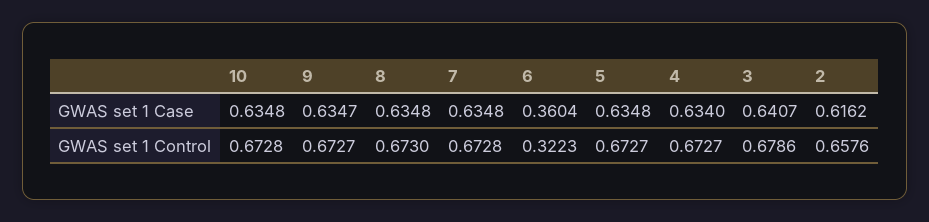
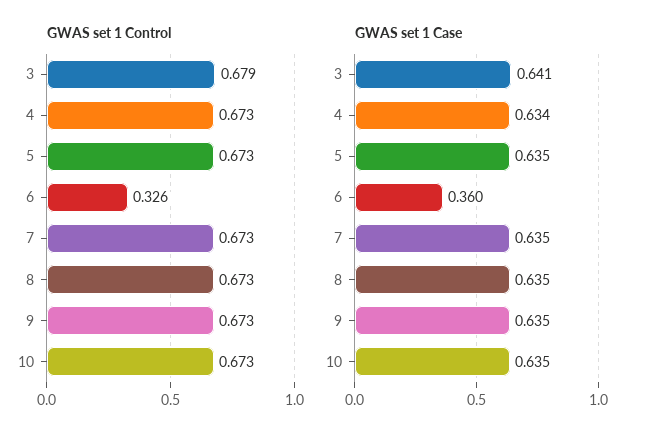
  {
    "GWAS set 1 Case": {
      "10": 0.6348,
      "9": 0.6347,
      "8": 0.6348,
      "7": 0.6348,
      "6": 0.3604,
      "5": 0.6348,
      "4": 0.634,
-     "3": 0.6407,
+     "3": 0.6407
-     "2": 0.6162
    },
    "GWAS set 1 Control": {
      "10": 0.6728,
      "9": 0.6727,
      "8": 0.673,
      "7": 0.6728,
-     "6": 0.3223,
+     "6": 0.326,
      "5": 0.6727,
      "4": 0.6727,
-     "3": 0.6786,
+     "3": 0.6786
-     "2": 0.6576
    }
  }

